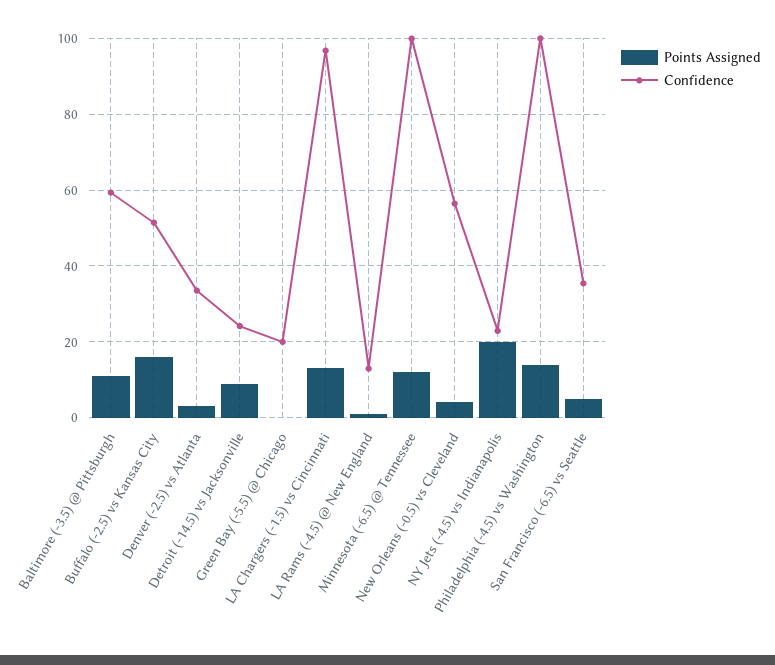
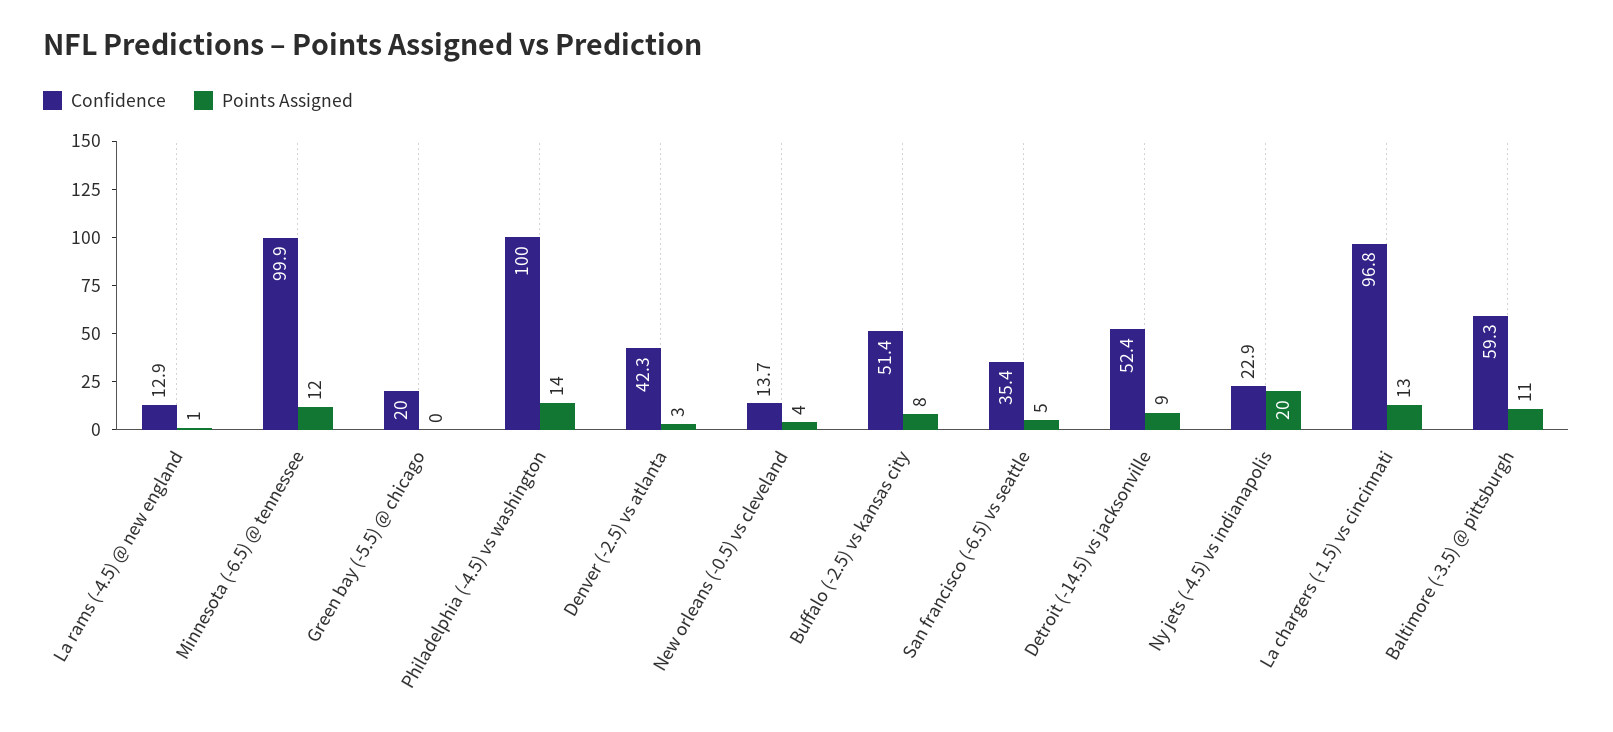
  {
    "Points Assigned": {
      "Baltimore (-3.5) @ Pittsburgh": 11,
-     "Buffalo (-2.5) vs Kansas City": 16,
+     "Buffalo (-2.5) vs Kansas City": 8,
      "Denver (-2.5) vs Atlanta": 3,
      "Detroit (-14.5) vs Jacksonville": 9,
      "Green Bay (-5.5) @ Chicago": 0,
      "LA Chargers (-1.5) vs Cincinnati": 13,
      "LA Rams (-4.5) @ New England": 1,
      "Minnesota (-6.5) @ Tennessee": 12,
      "New Orleans (-0.5) vs Cleveland": 4,
      "NY Jets (-4.5) vs Indianapolis": 20,
      "Philadelphia (-4.5) vs Washington": 14,
      "San Francisco (-6.5) vs Seattle": 5
    },
    "Confidence": {
      "Baltimore (-3.5) @ Pittsburgh": 59.3,
      "Buffalo (-2.5) vs Kansas City": 51.4,
-     "Denver (-2.5) vs Atlanta": 34,
+     "Denver (-2.5) vs Atlanta": 42.3,
-     "Detroit (-14.5) vs Jacksonville": 24,
+     "Detroit (-14.5) vs Jacksonville": 52.4,
      "Green Bay (-5.5) @ Chicago": 20,
      "LA Chargers (-1.5) vs Cincinnati": 96.8,
      "LA Rams (-4.5) @ New England": 12.9,
      "Minnesota (-6.5) @ Tennessee": 99.9,
-     "New Orleans (-0.5) vs Cleveland": 56,
+     "New Orleans (-0.5) vs Cleveland": 13.7,
      "NY Jets (-4.5) vs Indianapolis": 22.9,
      "Philadelphia (-4.5) vs Washington": 100,
      "San Francisco (-6.5) vs Seattle": 35.4
    }
  }

